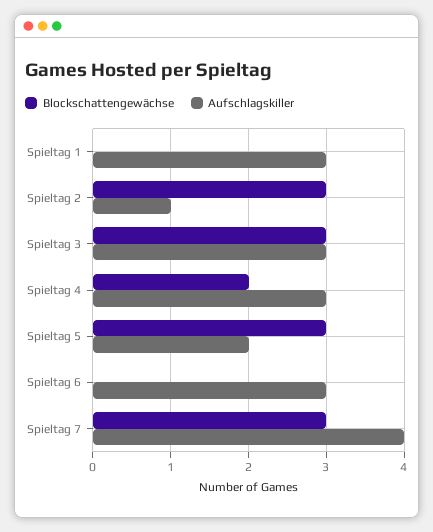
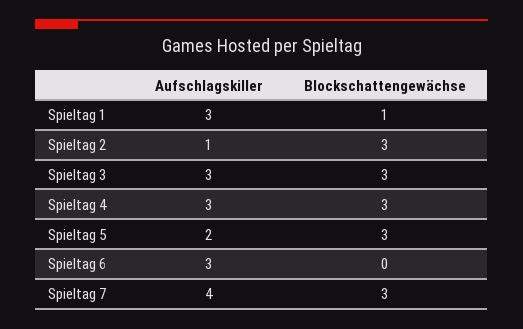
  {
    "Blockschattengewächse": {
-     "Spieltag 1": 0,
+     "Spieltag 1": 1,
      "Spieltag 2": 3,
      "Spieltag 3": 3,
-     "Spieltag 4": 2,
+     "Spieltag 4": 3,
      "Spieltag 5": 3,
      "Spieltag 6": 0,
      "Spieltag 7": 3
    },
    "Aufschlagskiller": {
      "Spieltag 1": 3,
      "Spieltag 2": 1,
      "Spieltag 3": 3,
      "Spieltag 4": 3,
      "Spieltag 5": 2,
      "Spieltag 6": 3,
      "Spieltag 7": 4
    }
  }

